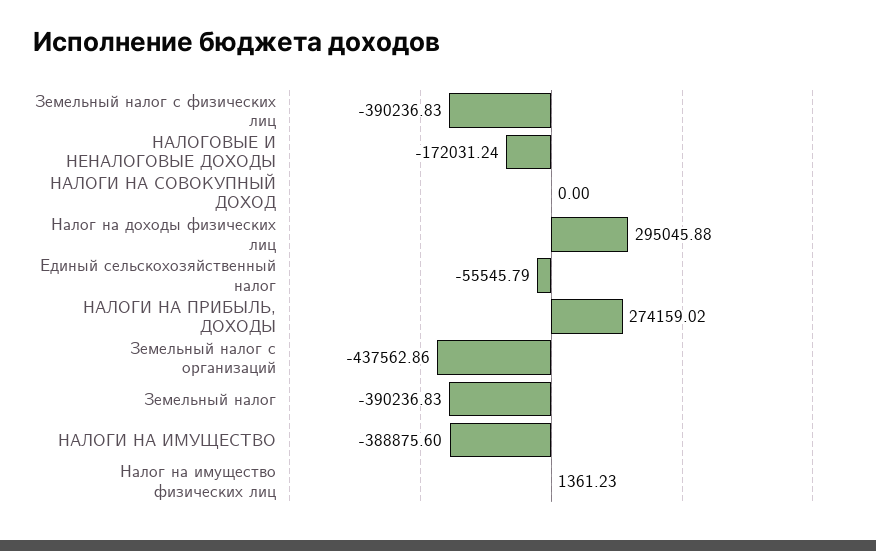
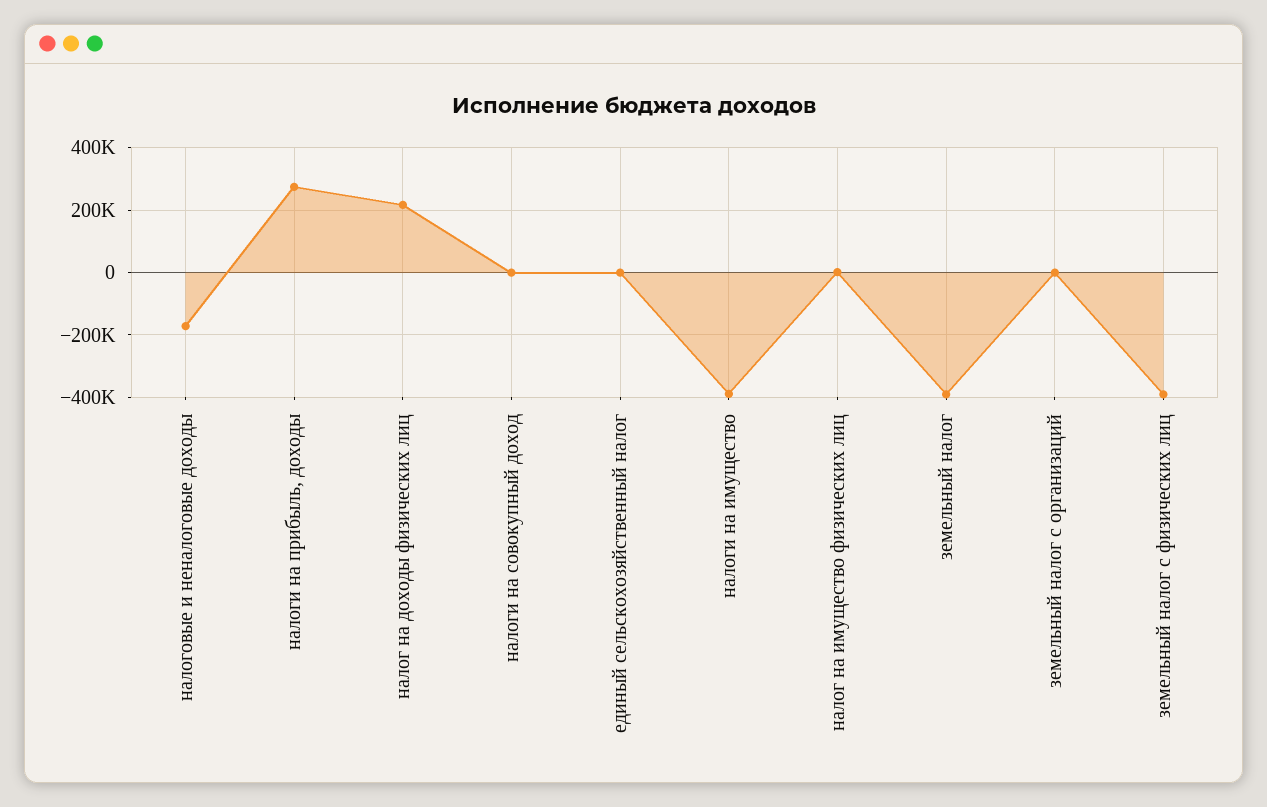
  {
    "Земельный налог с физических лиц": -390236.83,
    "НАЛОГОВЫЕ И НЕНАЛОГОВЫЕ ДОХОДЫ": -172031.24,
    "НАЛОГИ НА СОВОКУПНЫЙ ДОХОД": 0,
-   "Налог на доходы физических лиц": 295045.88,
+   "Налог на доходы физических лиц": 220000,
-   "Единый сельскохозяйственный налог": -55545.79,
+   "Единый сельскохозяйственный налог": 0,
    "НАЛОГИ НА ПРИБЫЛЬ, ДОХОДЫ": 274159.02,
-   "Земельный налог с организаций": -437562.86,
+   "Земельный налог с организаций": 0,
    "Земельный налог": -390236.83,
    "НАЛОГИ НА ИМУЩЕСТВО": -388875.6,
    "Налог на имущество физических лиц": 1361.23
  }

